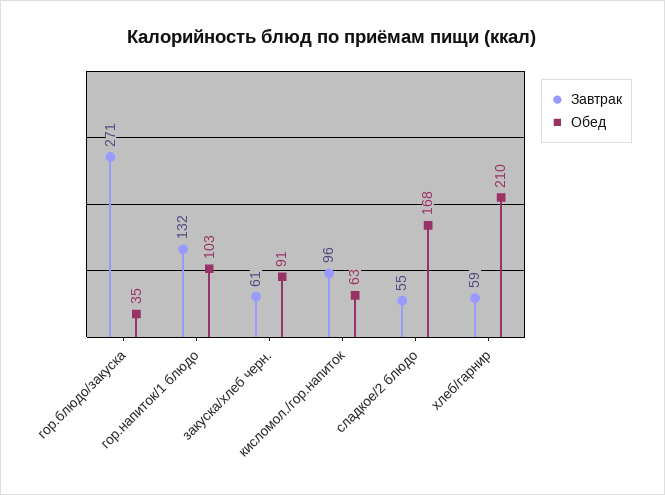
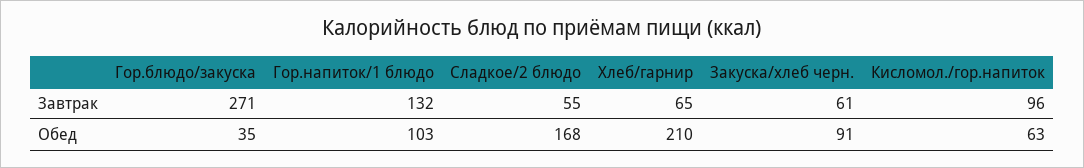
  {
    "Завтрак": {
      "гор.блюдо/закуска": 271,
      "гор.напиток/1 блюдо": 132,
      "закуска/хлеб черн.": 61,
      "кисломол./гор.напиток": 96,
      "сладкое/2 блюдо": 55,
-     "хлеб/гарнир": 59
+     "хлеб/гарнир": 65
    },
    "Обед": {
      "гор.блюдо/закуска": 35,
      "гор.напиток/1 блюдо": 103,
      "закуска/хлеб черн.": 91,
      "кисломол./гор.напиток": 63,
      "сладкое/2 блюдо": 168,
      "хлеб/гарнир": 210
    }
  }

